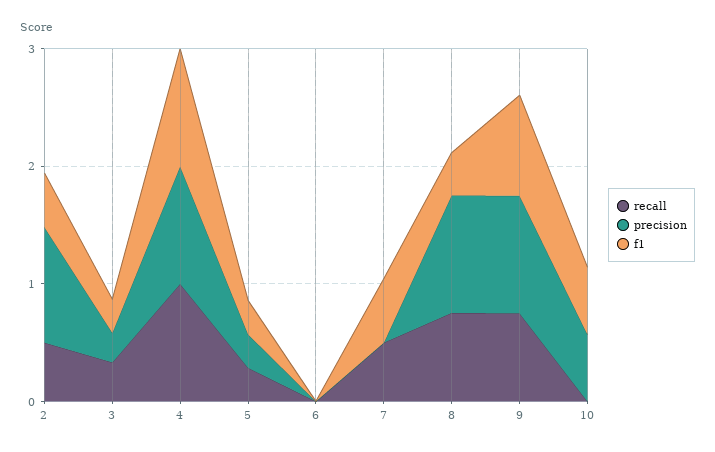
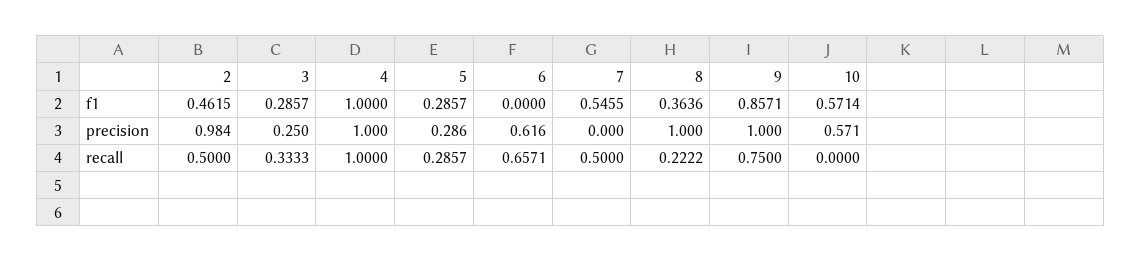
  {
    "recall": {
      "2": 0.5,
      "3": 0.3333,
      "4": 1,
      "5": 0.2857,
-     "6": 0,
+     "6": 0.6571,
      "7": 0.5,
-     "8": 0.8,
+     "8": 0.2222,
      "9": 0.75,
      "10": 0
    },
    "precision": {
      "2": 0.984,
      "3": 0.25,
      "4": 1,
      "5": 0.286,
-     "6": 0,
+     "6": 0.616,
      "7": 0,
      "8": 1,
      "9": 1,
      "10": 0.571
    },
    "f1": {
      "2": 0.4615,
      "3": 0.2857,
      "4": 1,
      "5": 0.2857,
      "6": 0,
      "7": 0.5455,
      "8": 0.3636,
      "9": 0.8571,
      "10": 0.5714
    }
  }

